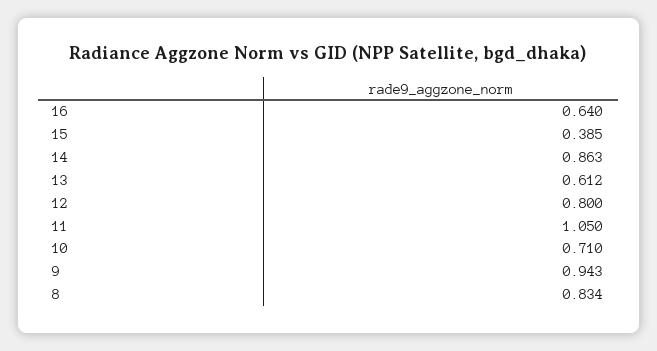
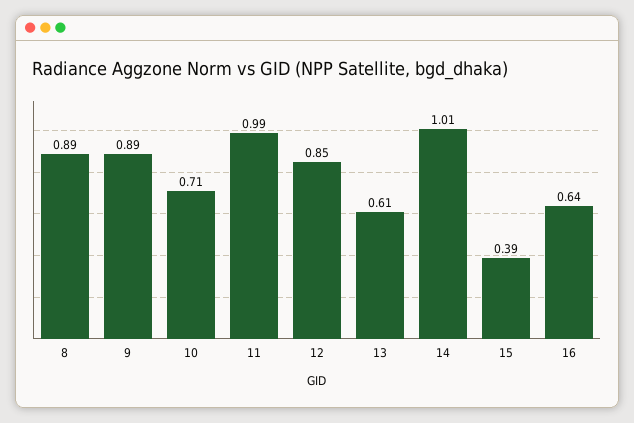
  {
    "16": 0.64,
    "15": 0.385,
-   "14": 0.863,
+   "14": 1.01,
    "13": 0.612,
-   "12": 0.8,
+   "12": 0.85,
-   "11": 1.05,
+   "11": 0.99,
    "10": 0.71,
-   "9": 0.943,
+   "9": 0.89,
-   "8": 0.834
+   "8": 0.89
  }

